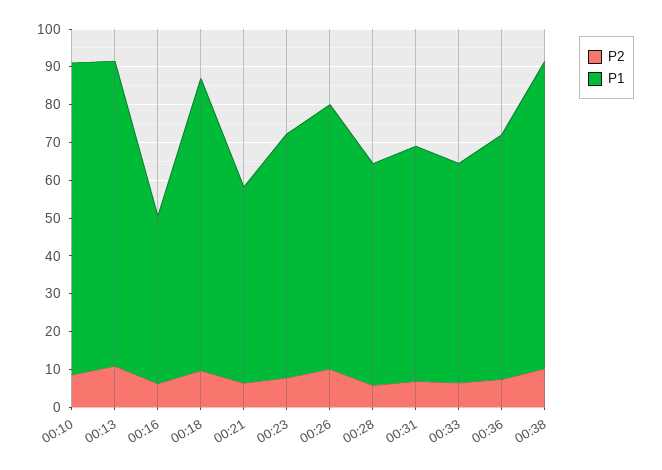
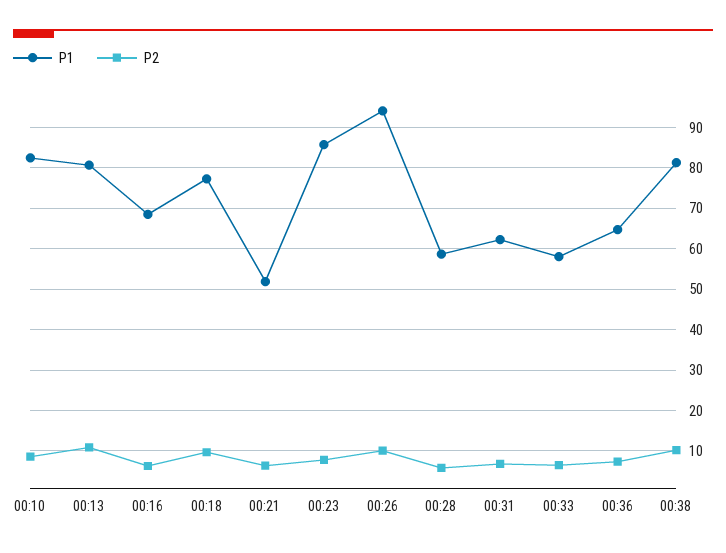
  {
    "P2": {
      "00:10": 8,
      "00:13": 10,
      "00:16": 6,
      "00:18": 10,
      "00:21": 6,
      "00:23": 8,
      "00:26": 10,
      "00:28": 6,
      "00:31": 6,
      "00:33": 6,
      "00:36": 8,
      "00:38": 10
    },
    "P1": {
      "00:10": 82,
      "00:13": 80,
-     "00:16": 45,
+     "00:16": 68,
      "00:18": 78,
      "00:21": 52,
-     "00:23": 65,
+     "00:23": 86,
-     "00:26": 70,
+     "00:26": 94,
      "00:28": 58,
      "00:31": 62,
      "00:33": 58,
      "00:36": 64,
      "00:38": 82
    }
  }

